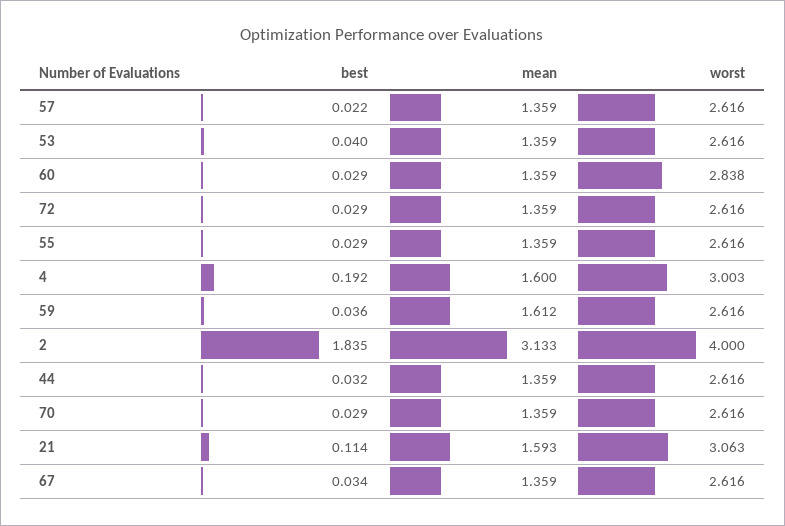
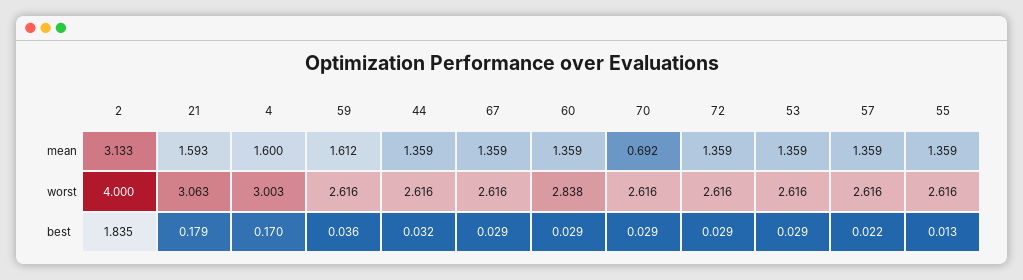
  {
    "best": {
      "57": 0.022,
-     "53": 0.04,
+     "53": 0.029,
      "60": 0.029,
      "72": 0.029,
-     "55": 0.029,
+     "55": 0.013,
-     "4": 0.192,
+     "4": 0.17,
      "59": 0.036,
      "2": 1.835,
      "44": 0.032,
      "70": 0.029,
-     "21": 0.114,
+     "21": 0.179,
-     "67": 0.034
+     "67": 0.029
    },
    "mean": {
      "57": 1.359,
      "53": 1.359,
      "60": 1.359,
      "72": 1.359,
      "55": 1.359,
      "4": 1.6,
      "59": 1.612,
      "2": 3.133,
      "44": 1.359,
-     "70": 1.359,
+     "70": 0.692,
      "21": 1.593,
      "67": 1.359
    },
    "worst": {
      "57": 2.616,
      "53": 2.616,
      "60": 2.838,
      "72": 2.616,
      "55": 2.616,
      "4": 3.003,
      "59": 2.616,
      "2": 4,
      "44": 2.616,
      "70": 2.616,
      "21": 3.063,
      "67": 2.616
    }
  }

